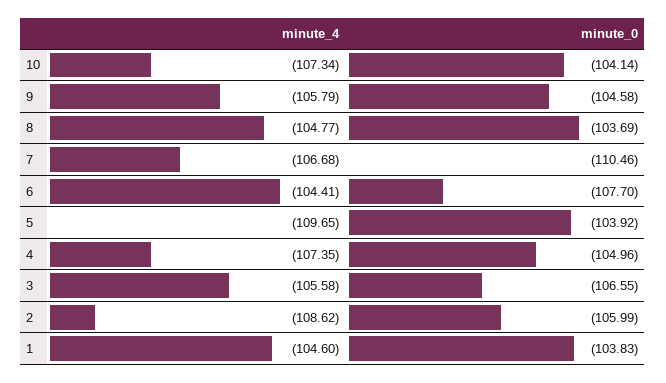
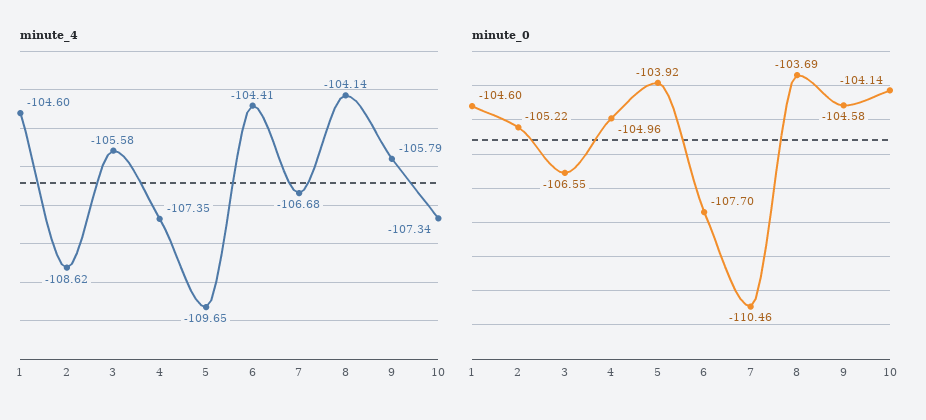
  {
    "minute_4": {
      "10": -107.34,
      "9": -105.79,
-     "8": -104.77,
+     "8": -104.14,
      "7": -106.68,
      "6": -104.41,
      "5": -109.65,
      "4": -107.35,
      "3": -105.58,
      "2": -108.62,
      "1": -104.6
    },
    "minute_0": {
      "10": -104.14,
      "9": -104.58,
      "8": -103.69,
      "7": -110.46,
      "6": -107.7,
      "5": -103.92,
      "4": -104.96,
      "3": -106.55,
-     "2": -105.99,
+     "2": -105.22,
-     "1": -103.83
+     "1": -104.6
    }
  }

